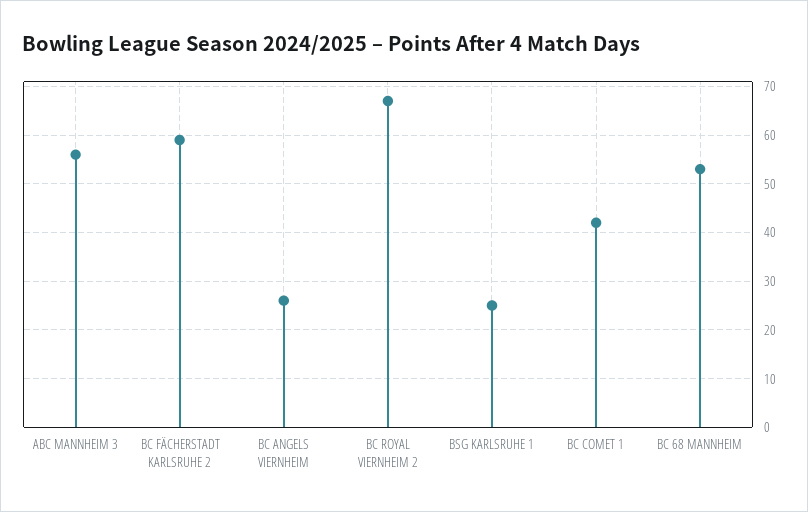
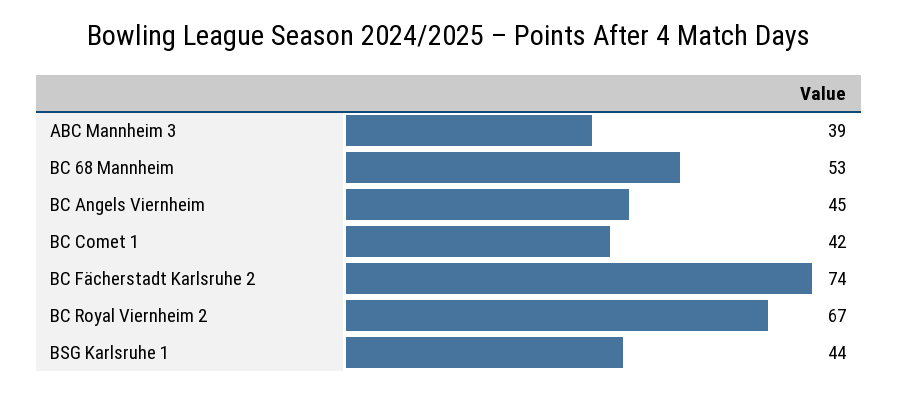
  {
-   "ABC MANNHEIM 3": 55,
+   "ABC MANNHEIM 3": 39,
-   "BC FÄCHERSTADT KARLSRUHE 2": 60,
+   "BC FÄCHERSTADT KARLSRUHE 2": 74,
-   "BC ANGELS VIERNHEIM": 25,
+   "BC ANGELS VIERNHEIM": 45,
    "BC ROYAL VIERNHEIM 2": 67,
-   "BSG KARLSRUHE 1": 25,
+   "BSG KARLSRUHE 1": 44,
    "BC COMET 1": 42,
    "BC 68 MANNHEIM": 53
  }

